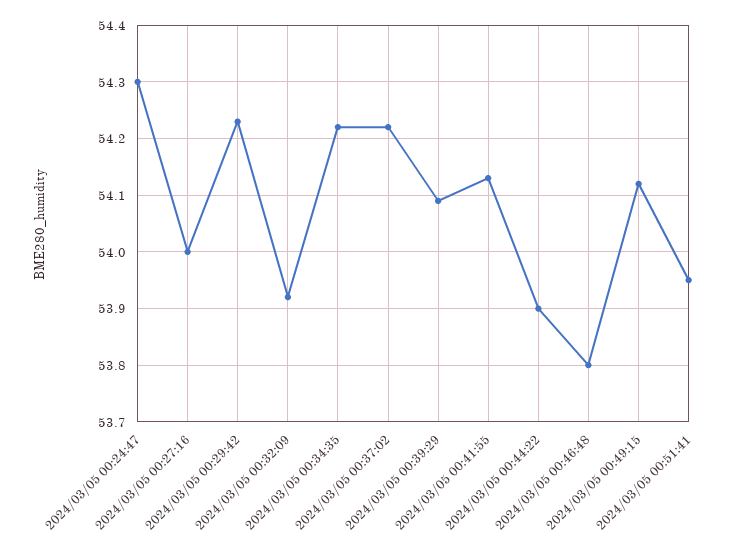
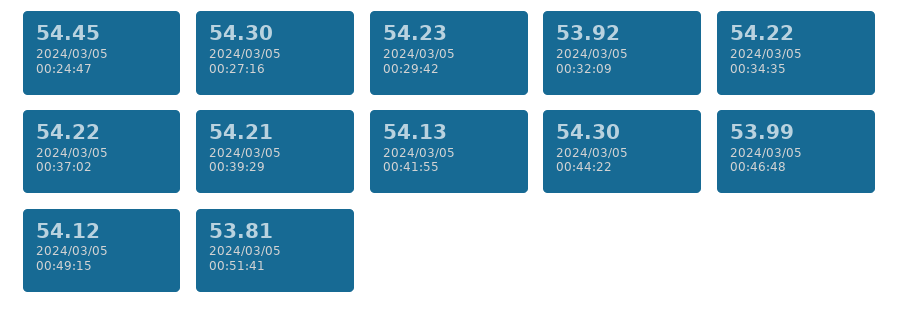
  {
-   "2024/03/05 00:24:47": 54.3,
+   "2024/03/05 00:24:47": 54.45,
-   "2024/03/05 00:27:16": 54,
+   "2024/03/05 00:27:16": 54.3,
    "2024/03/05 00:29:42": 54.23,
    "2024/03/05 00:32:09": 53.92,
    "2024/03/05 00:34:35": 54.22,
    "2024/03/05 00:37:02": 54.22,
-   "2024/03/05 00:39:29": 54.1,
+   "2024/03/05 00:39:29": 54.21,
    "2024/03/05 00:41:55": 54.13,
-   "2024/03/05 00:44:22": 53.9,
+   "2024/03/05 00:44:22": 54.3,
-   "2024/03/05 00:46:48": 53.8,
+   "2024/03/05 00:46:48": 53.99,
    "2024/03/05 00:49:15": 54.12,
-   "2024/03/05 00:51:41": 53.95
+   "2024/03/05 00:51:41": 53.81
  }

